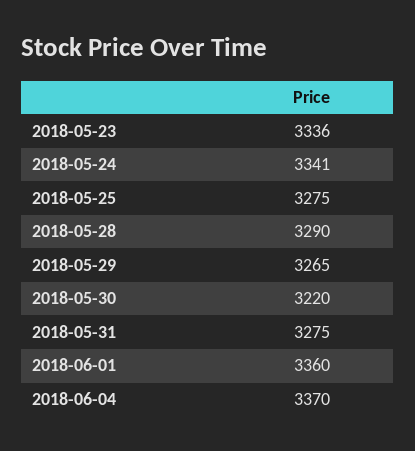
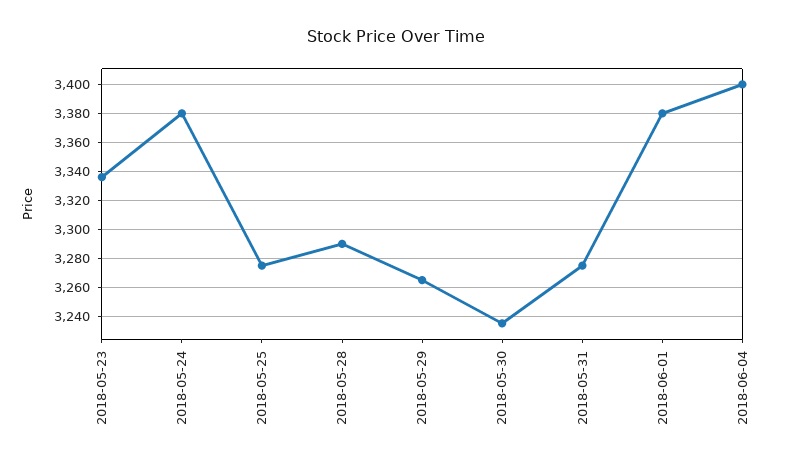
  {
    "2018-05-23": 3336,
-   "2018-05-24": 3341,
+   "2018-05-24": 3380,
    "2018-05-25": 3275,
    "2018-05-28": 3290,
    "2018-05-29": 3265,
-   "2018-05-30": 3220,
+   "2018-05-30": 3235,
    "2018-05-31": 3275,
-   "2018-06-01": 3360,
+   "2018-06-01": 3380,
-   "2018-06-04": 3370
+   "2018-06-04": 3400
  }

